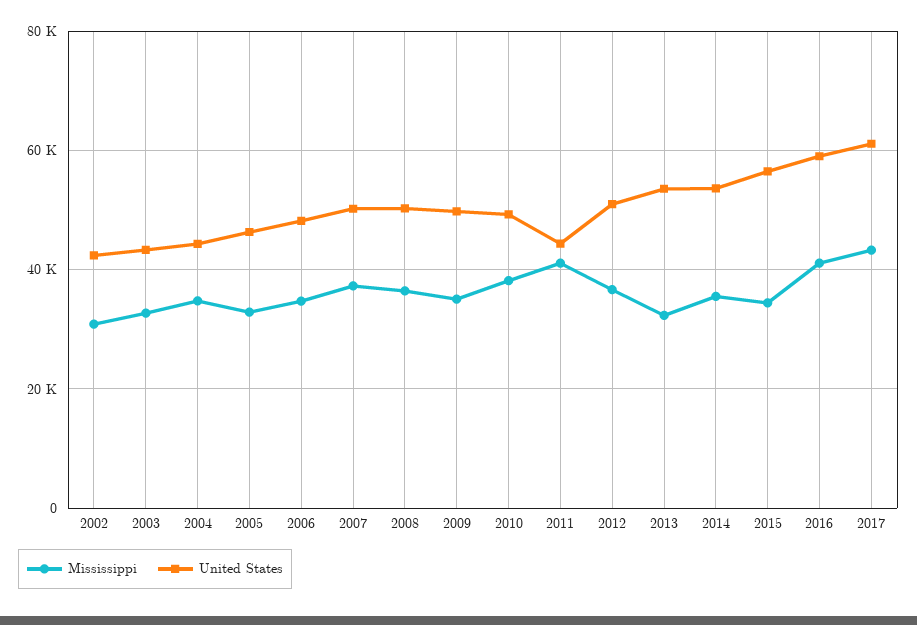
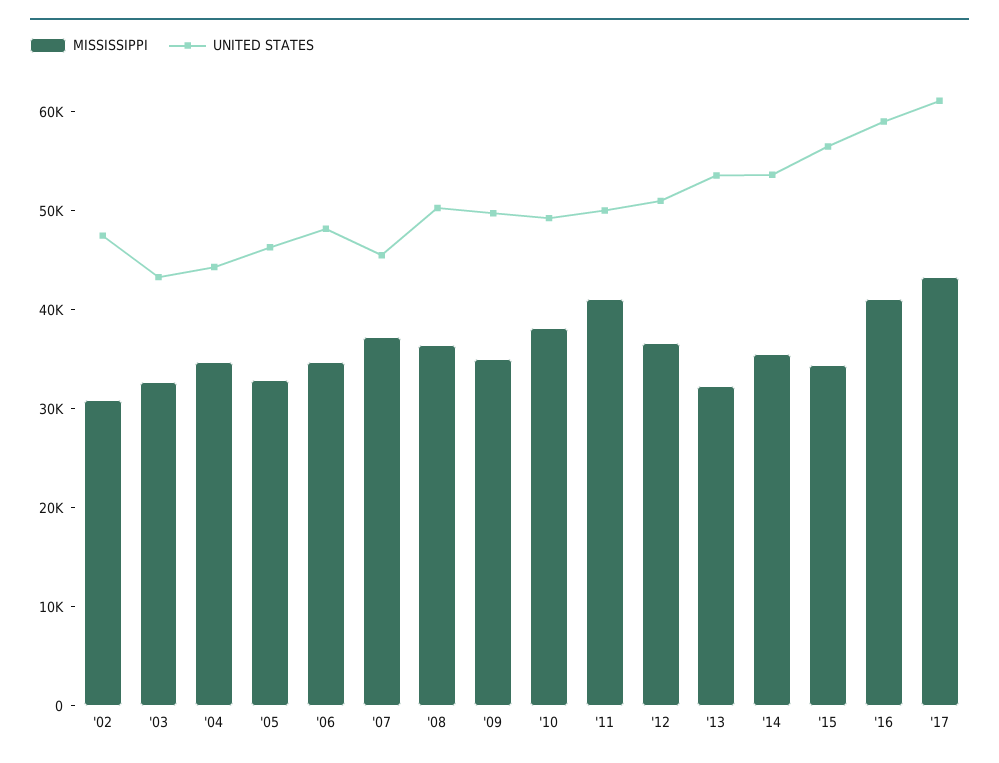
  {
    "Mississippi": {
      "2002": 30000,
      "2003": 32000,
      "2004": 34000,
      "2005": 32000,
      "2006": 34000,
      "2007": 38000,
      "2008": 36000,
      "2009": 36000,
      "2010": 38000,
      "2011": 42000,
      "2012": 36000,
      "2013": 32000,
      "2014": 36000,
      "2015": 34000,
      "2016": 42000,
      "2017": 44000
    },
    "United States": {
-     "2002": 42000,
+     "2002": 48000,
      "2003": 44000,
      "2004": 44000,
      "2005": 46000,
      "2006": 48000,
-     "2007": 50000,
+     "2007": 46000,
      "2008": 50000,
      "2009": 50000,
      "2010": 50000,
-     "2011": 44000,
+     "2011": 50000,
      "2012": 52000,
      "2013": 54000,
      "2014": 54000,
      "2015": 56000,
      "2016": 60000,
      "2017": 62000
    }
  }

